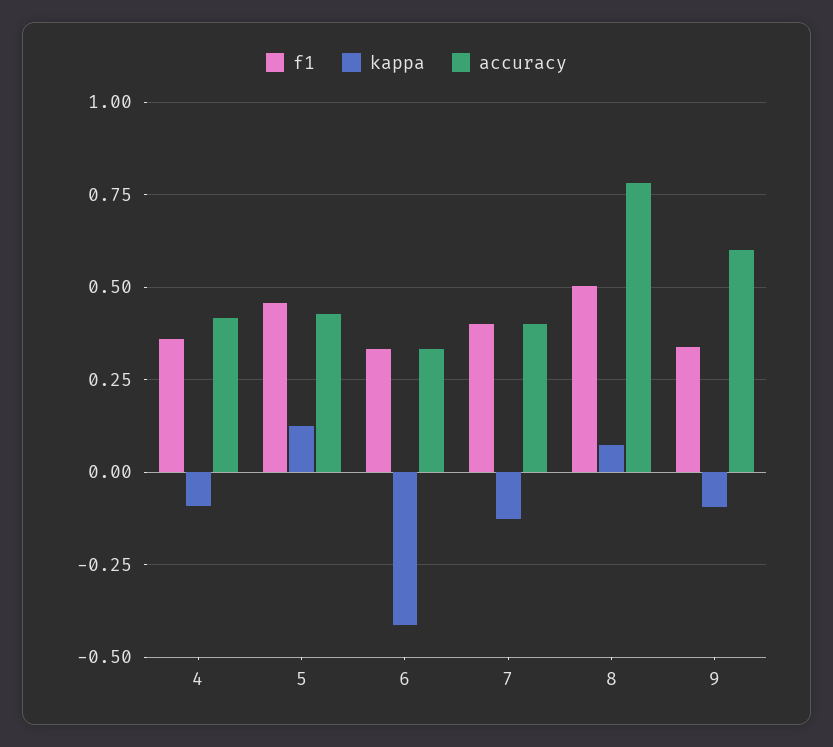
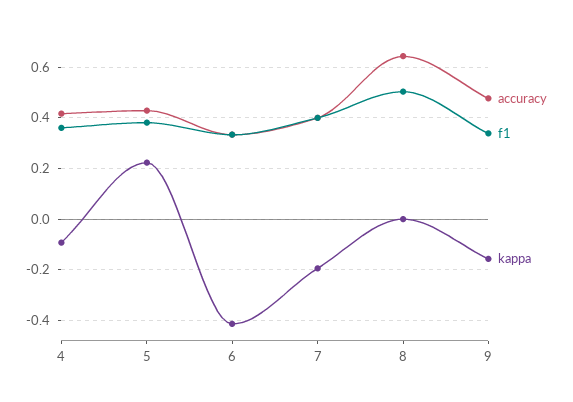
  {
    "f1": {
      "4": 0.35,
-     "5": 0.45,
+     "5": 0.375,
      "6": 0.325,
      "7": 0.4,
      "8": 0.5,
      "9": 0.35
    },
    "kappa": {
      "4": -0.1,
-     "5": 0.125,
+     "5": 0.225,
      "6": -0.425,
-     "7": -0.125,
+     "7": -0.2,
-     "8": 0.075,
+     "8": 0,
-     "9": -0.1
+     "9": -0.15
    },
    "accuracy": {
      "4": 0.425,
      "5": 0.425,
      "6": 0.325,
      "7": 0.4,
-     "8": 0.775,
+     "8": 0.65,
-     "9": 0.6
+     "9": 0.475
    }
  }

